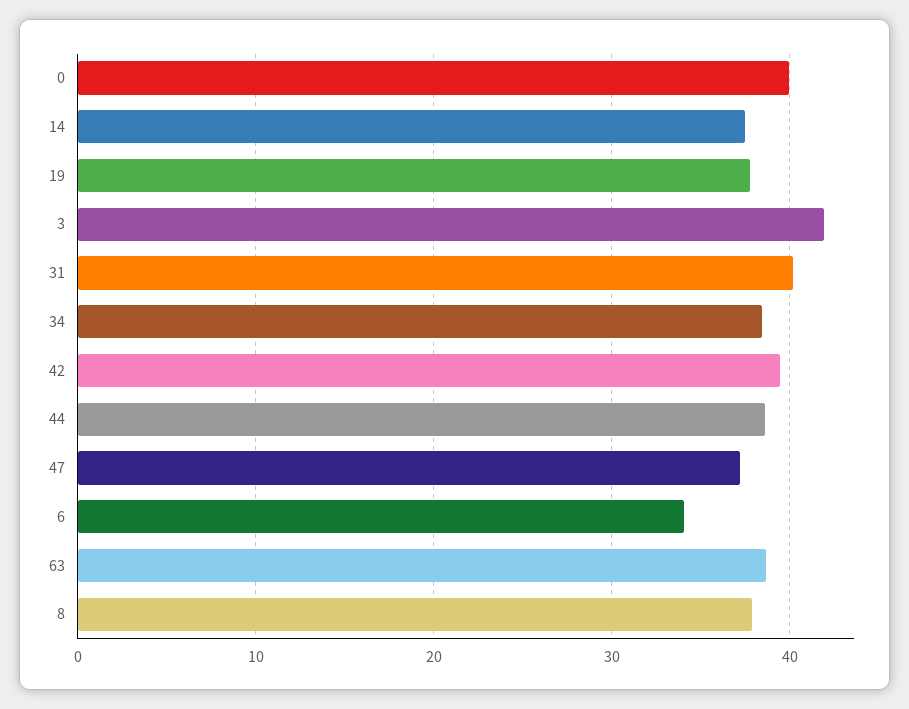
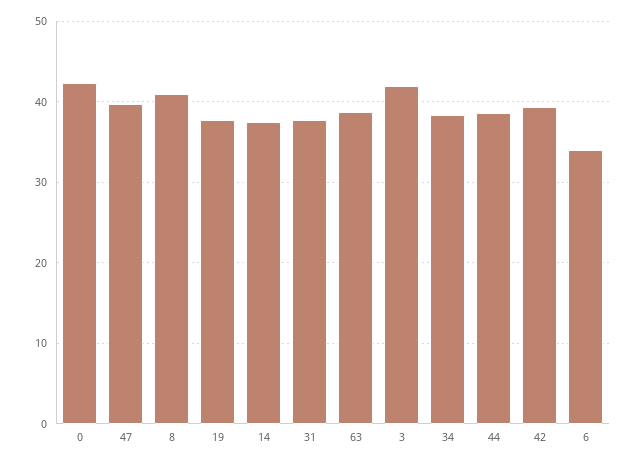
  {
-   "0": 40,
+   "0": 42,
    "14": 37,
    "19": 38,
    "3": 42,
-   "31": 40,
+   "31": 38,
    "34": 38,
    "42": 39,
    "44": 39,
-   "47": 37,
+   "47": 40,
    "6": 34,
    "63": 39,
-   "8": 38
+   "8": 41
  }

